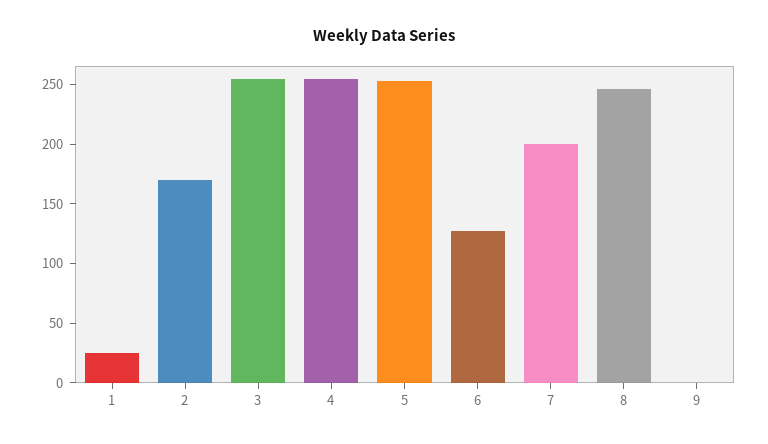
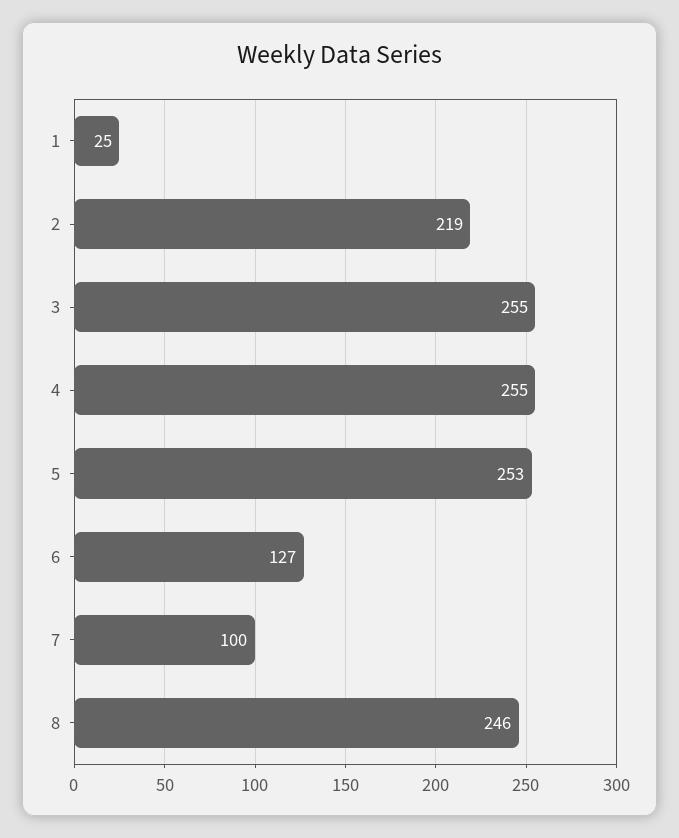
  {
    "1": 25,
-   "2": 170,
+   "2": 219,
    "3": 255,
    "4": 255,
    "5": 253,
    "6": 127,
-   "7": 200,
+   "7": 100,
-   "8": 246,
+   "8": 246
-   "9": 0
  }

